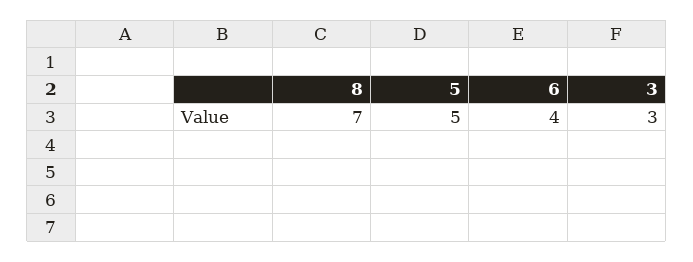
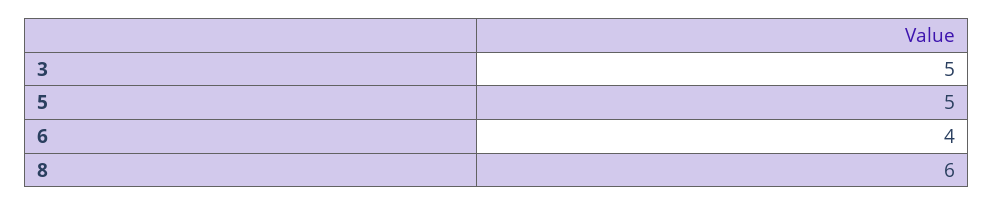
  {
-   "8": 7,
+   "8": 6,
    "5": 5,
    "6": 4,
-   "3": 3
+   "3": 5
  }

